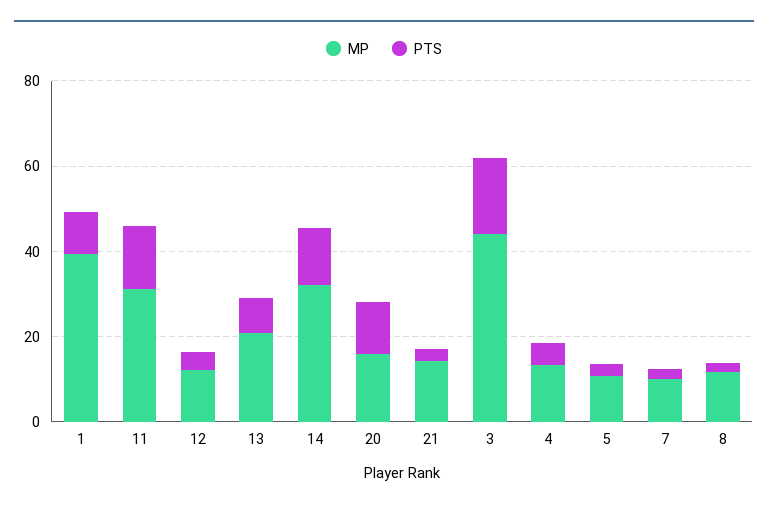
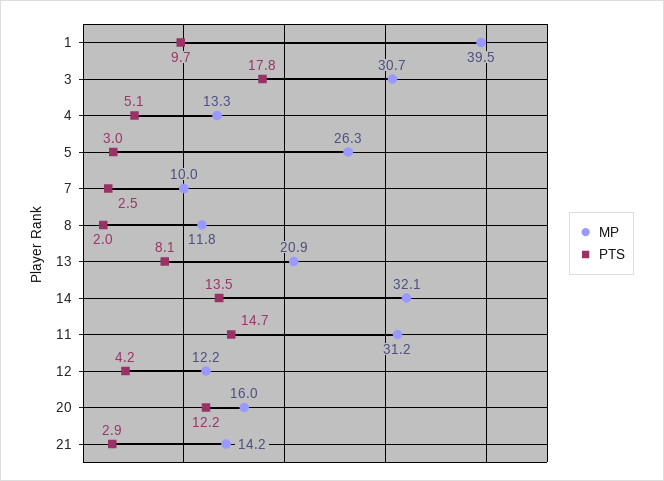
  {
    "MP": {
      "1": 39.5,
      "11": 31.2,
      "12": 12.2,
      "13": 20.9,
      "14": 32.1,
      "20": 16,
      "21": 14.2,
-     "3": 45,
+     "3": 30.7,
      "4": 13.3,
-     "5": 10,
+     "5": 26.3,
      "7": 10,
      "8": 11.8
    },
    "PTS": {
      "1": 9.7,
      "11": 14.7,
      "12": 4.2,
      "13": 8.1,
      "14": 13.5,
      "20": 12.2,
      "21": 2.9,
      "3": 17.8,
      "4": 5.1,
      "5": 3,
      "7": 2.5,
      "8": 2
    }
  }

